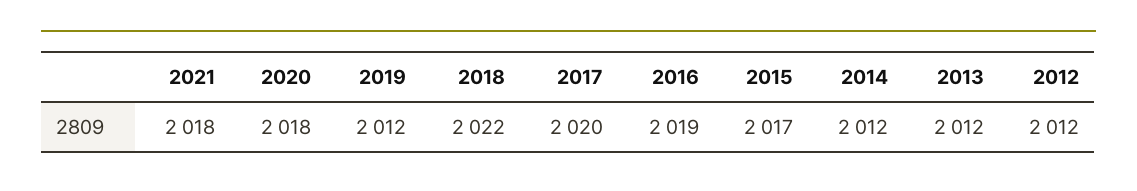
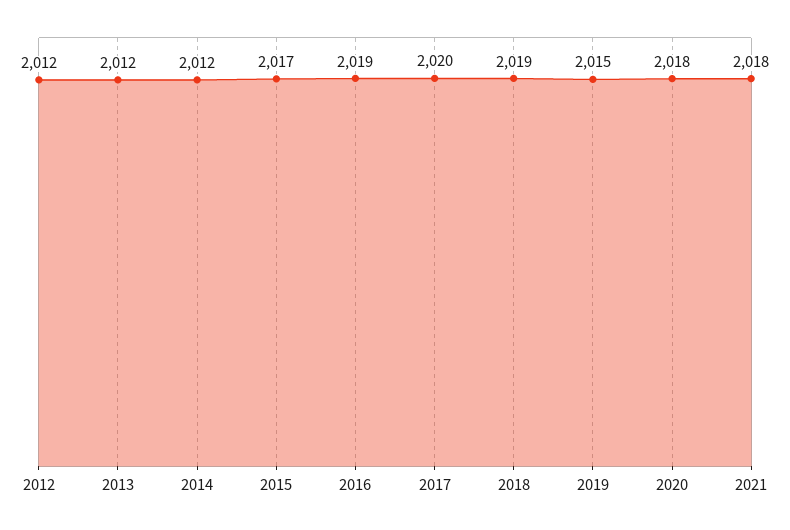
  {
    "2021": 2018,
    "2020": 2018,
-   "2019": 2012,
+   "2019": 2015,
-   "2018": 2022,
+   "2018": 2019,
    "2017": 2020,
    "2016": 2019,
    "2015": 2017,
    "2014": 2012,
    "2013": 2012,
    "2012": 2012
  }

